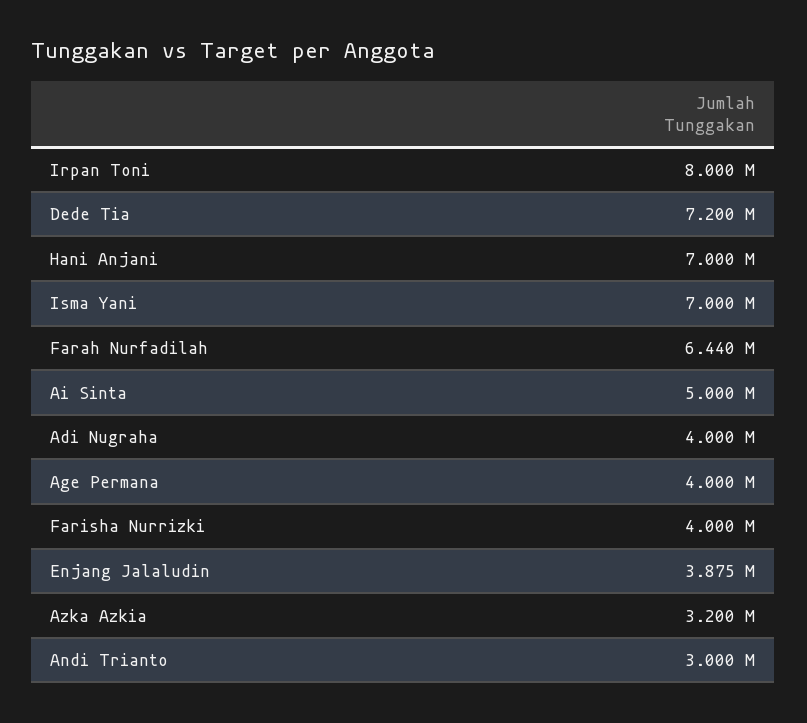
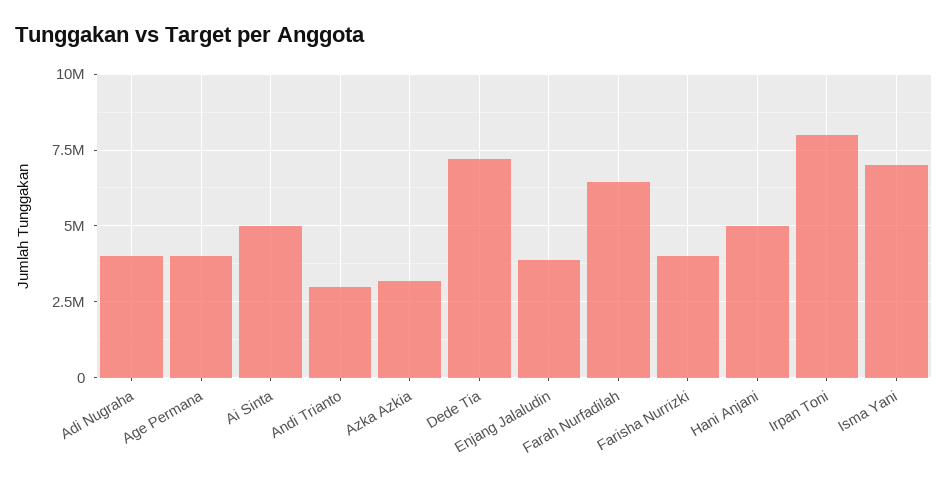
  {
    "Irpan Toni": 8000000,
    "Dede Tia": 7200000,
-   "Hani Anjani": 7000000,
+   "Hani Anjani": 5000000,
    "Isma Yani": 7000000,
    "Farah Nurfadilah": 6440000,
    "Ai Sinta": 5000000,
    "Adi Nugraha": 4000000,
    "Age Permana": 4000000,
    "Farisha Nurrizki": 4000000,
    "Enjang Jalaludin": 3875000,
    "Azka Azkia": 3200000,
    "Andi Trianto": 3000000
  }

